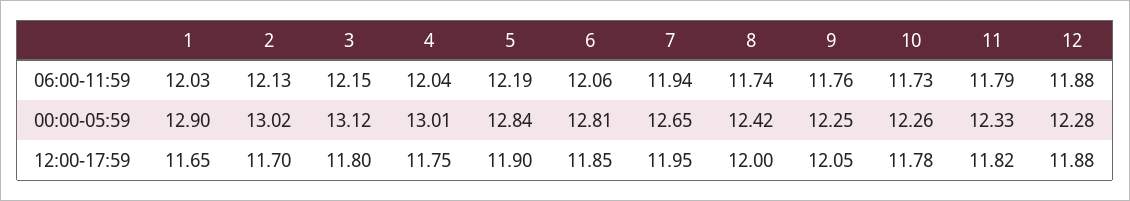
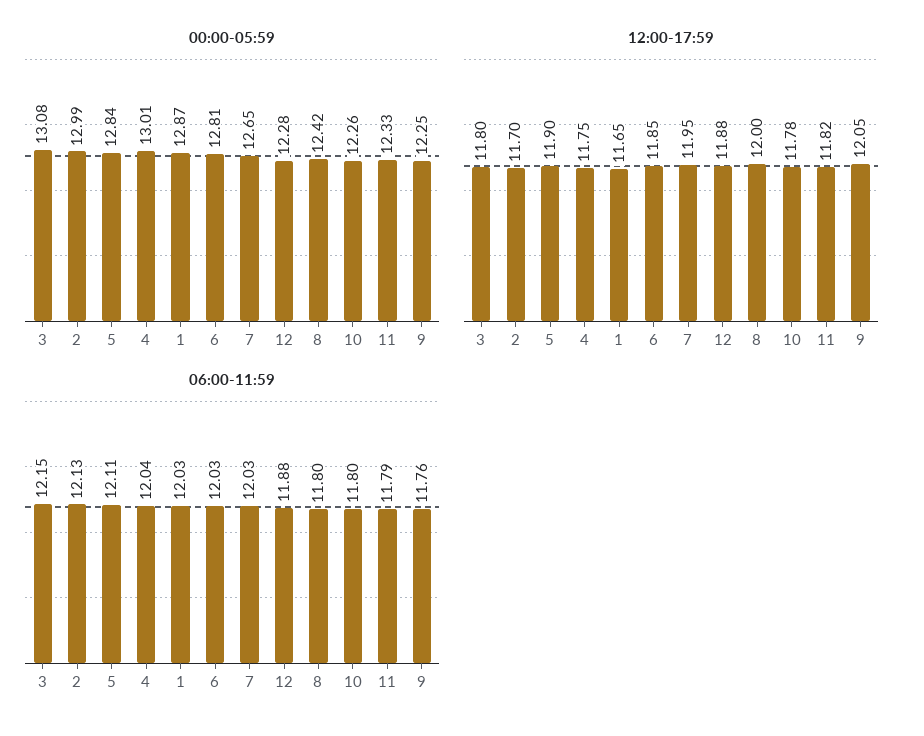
  {
    "06:00-11:59": {
      "1": 12.03,
      "2": 12.13,
      "3": 12.15,
      "4": 12.04,
-     "5": 12.19,
+     "5": 12.11,
-     "6": 12.06,
+     "6": 12.03,
-     "7": 11.94,
+     "7": 12.03,
-     "8": 11.74,
+     "8": 11.8,
      "9": 11.76,
-     "10": 11.73,
+     "10": 11.8,
      "11": 11.79,
      "12": 11.88
    },
    "00:00-05:59": {
-     "1": 12.9,
+     "1": 12.87,
-     "2": 13.02,
+     "2": 12.99,
-     "3": 13.12,
+     "3": 13.08,
      "4": 13.01,
      "5": 12.84,
      "6": 12.81,
      "7": 12.65,
      "8": 12.42,
      "9": 12.25,
      "10": 12.26,
      "11": 12.33,
      "12": 12.28
    },
    "12:00-17:59": {
      "1": 11.65,
      "2": 11.7,
      "3": 11.8,
      "4": 11.75,
      "5": 11.9,
      "6": 11.85,
      "7": 11.95,
      "8": 12,
      "9": 12.05,
      "10": 11.78,
      "11": 11.82,
      "12": 11.88
    }
  }

